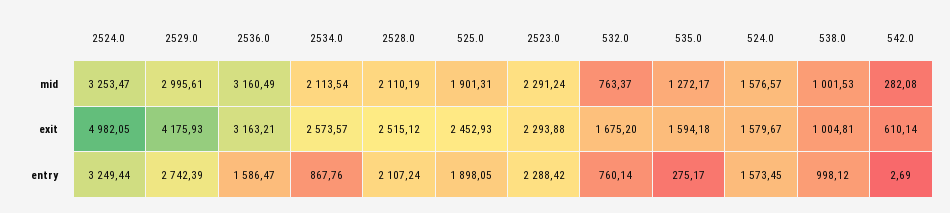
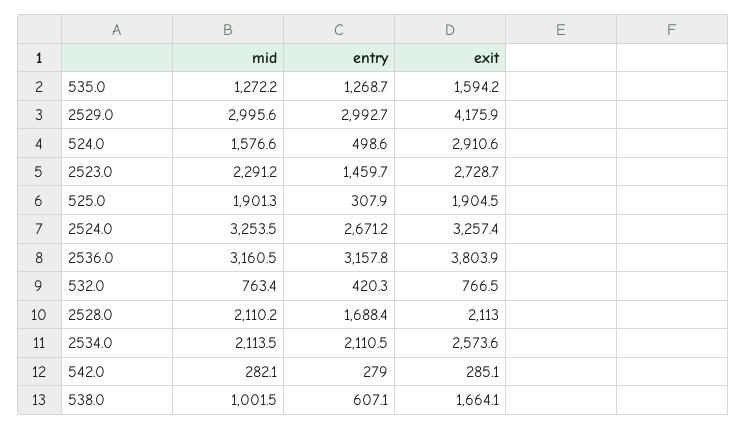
  {
    "2524.0": {
      "mid": 3253.47,
-     "exit": 4982.05,
+     "exit": 3257.4,
-     "entry": 3249.44
+     "entry": 2671.2
    },
    "2529.0": {
      "mid": 2995.61,
      "exit": 4175.93,
-     "entry": 2742.39
+     "entry": 2992.7
    },
    "2536.0": {
      "mid": 3160.49,
-     "exit": 3163.21,
+     "exit": 3803.9,
-     "entry": 1586.47
+     "entry": 3157.8
    },
    "2534.0": {
      "mid": 2113.54,
      "exit": 2573.57,
-     "entry": 867.76
+     "entry": 2110.5
    },
    "2528.0": {
      "mid": 2110.19,
-     "exit": 2515.12,
+     "exit": 2113,
-     "entry": 2107.24
+     "entry": 1688.4
    },
    "525.0": {
      "mid": 1901.31,
-     "exit": 2452.93,
+     "exit": 1904.5,
-     "entry": 1898.05
+     "entry": 307.9
    },
    "2523.0": {
      "mid": 2291.24,
-     "exit": 2293.88,
+     "exit": 2728.7,
-     "entry": 2288.42
+     "entry": 1459.7
    },
    "532.0": {
      "mid": 763.37,
-     "exit": 1675.2,
+     "exit": 766.5,
-     "entry": 760.14
+     "entry": 420.3
    },
    "535.0": {
      "mid": 1272.17,
      "exit": 1594.18,
-     "entry": 275.17
+     "entry": 1268.7
    },
    "524.0": {
      "mid": 1576.57,
-     "exit": 1579.67,
+     "exit": 2910.6,
-     "entry": 1573.45
+     "entry": 498.6
    },
    "538.0": {
      "mid": 1001.53,
-     "exit": 1004.81,
+     "exit": 1664.1,
-     "entry": 998.12
+     "entry": 607.1
    },
    "542.0": {
      "mid": 282.08,
-     "exit": 610.14,
+     "exit": 285.1,
-     "entry": 2.69
+     "entry": 279
    }
  }

